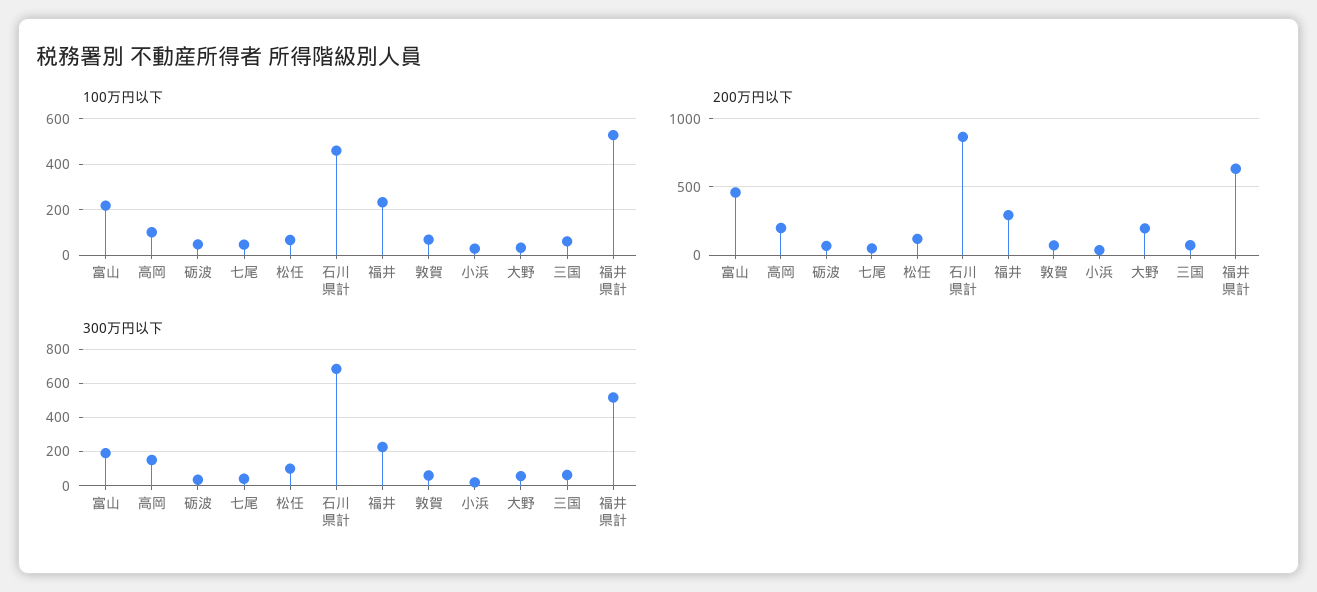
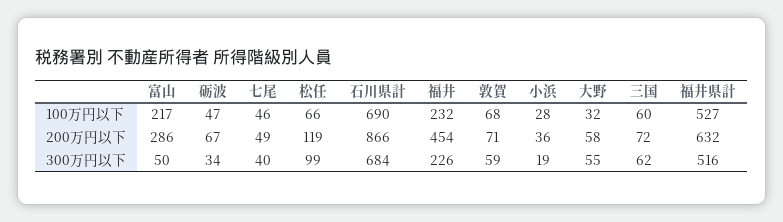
  {
    "100万円以下": {
      "富山": 217,
-     "高岡": 100,
      "砺波": 47,
      "七尾": 46,
      "松任": 66,
-     "石川県計": 450,
+     "石川県計": 690,
      "福井": 232,
      "敦賀": 68,
      "小浜": 28,
      "大野": 32,
      "三国": 60,
      "福井県計": 527
    },
    "200万円以下": {
-     "富山": 450,
+     "富山": 286,
-     "高岡": 200,
      "砺波": 67,
      "七尾": 49,
      "松任": 119,
      "石川県計": 866,
-     "福井": 300,
+     "福井": 454,
      "敦賀": 71,
      "小浜": 36,
-     "大野": 200,
+     "大野": 58,
      "三国": 72,
      "福井県計": 632
    },
    "300万円以下": {
-     "富山": 200,
+     "富山": 50,
-     "高岡": 150,
      "砺波": 34,
      "七尾": 40,
      "松任": 99,
      "石川県計": 684,
      "福井": 226,
      "敦賀": 59,
      "小浜": 19,
      "大野": 55,
      "三国": 62,
      "福井県計": 516
    }
  }

